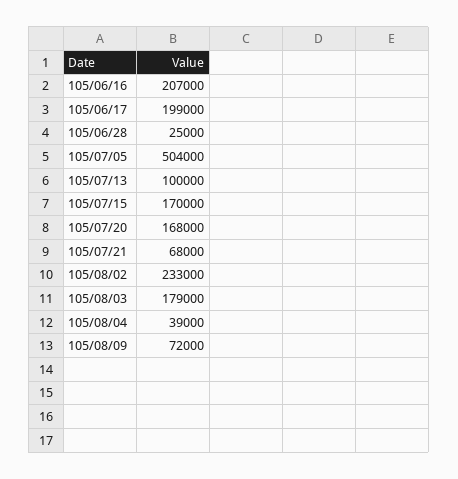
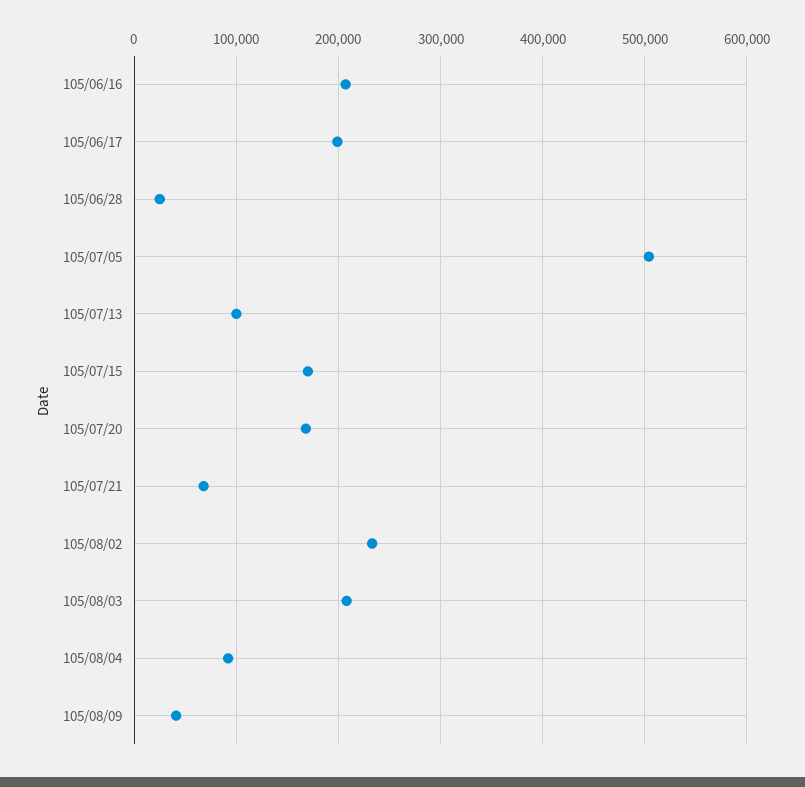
  {
    "105/06/16": 207000,
    "105/06/17": 199000,
    "105/06/28": 25000,
    "105/07/05": 504000,
    "105/07/13": 100000,
    "105/07/15": 170000,
    "105/07/20": 168000,
    "105/07/21": 68000,
    "105/08/02": 233000,
-   "105/08/03": 179000,
+   "105/08/03": 210000,
-   "105/08/04": 39000,
+   "105/08/04": 90000,
-   "105/08/09": 72000
+   "105/08/09": 40000
  }

